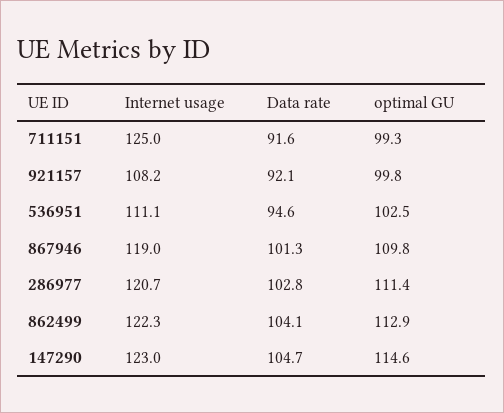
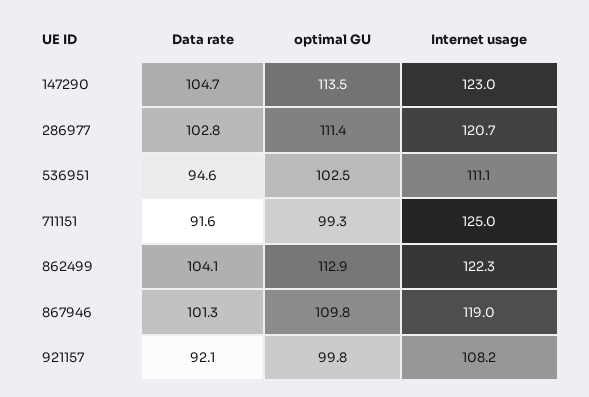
  {
    "Internet usage": {
      "711151": 125,
      "921157": 108.2,
      "536951": 111.1,
      "867946": 119,
      "286977": 120.7,
      "862499": 122.3,
      "147290": 123
    },
    "Data rate": {
      "711151": 91.6,
      "921157": 92.1,
      "536951": 94.6,
      "867946": 101.3,
      "286977": 102.8,
      "862499": 104.1,
      "147290": 104.7
    },
    "optimal GU": {
      "711151": 99.3,
      "921157": 99.8,
      "536951": 102.5,
      "867946": 109.8,
      "286977": 111.4,
      "862499": 112.9,
-     "147290": 114.6
+     "147290": 113.5
    }
  }

